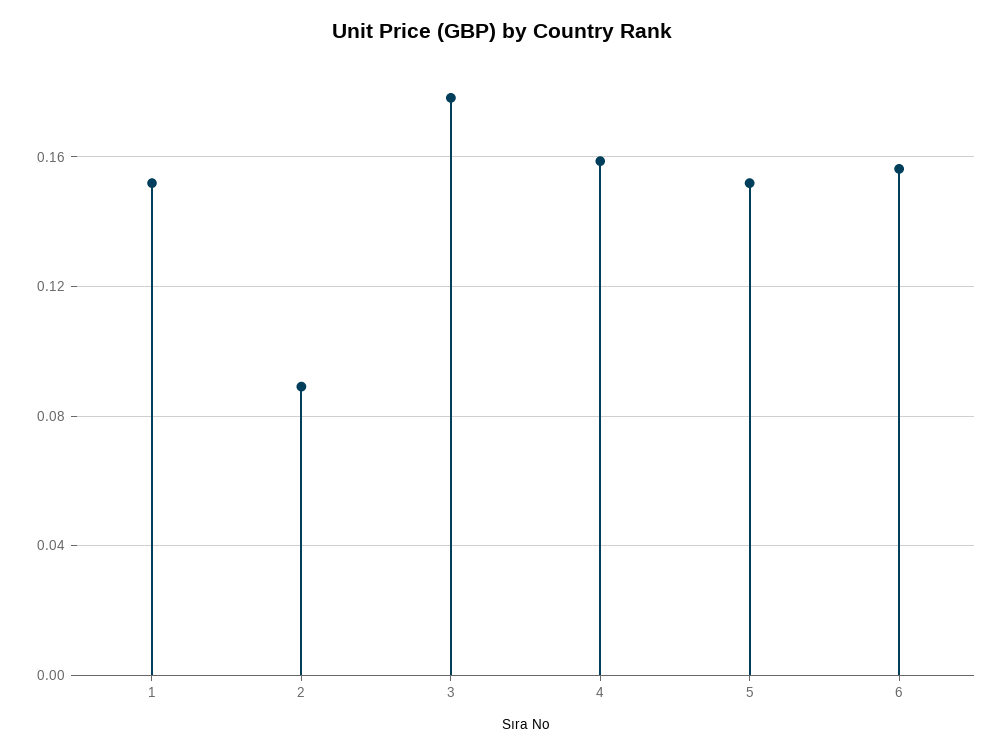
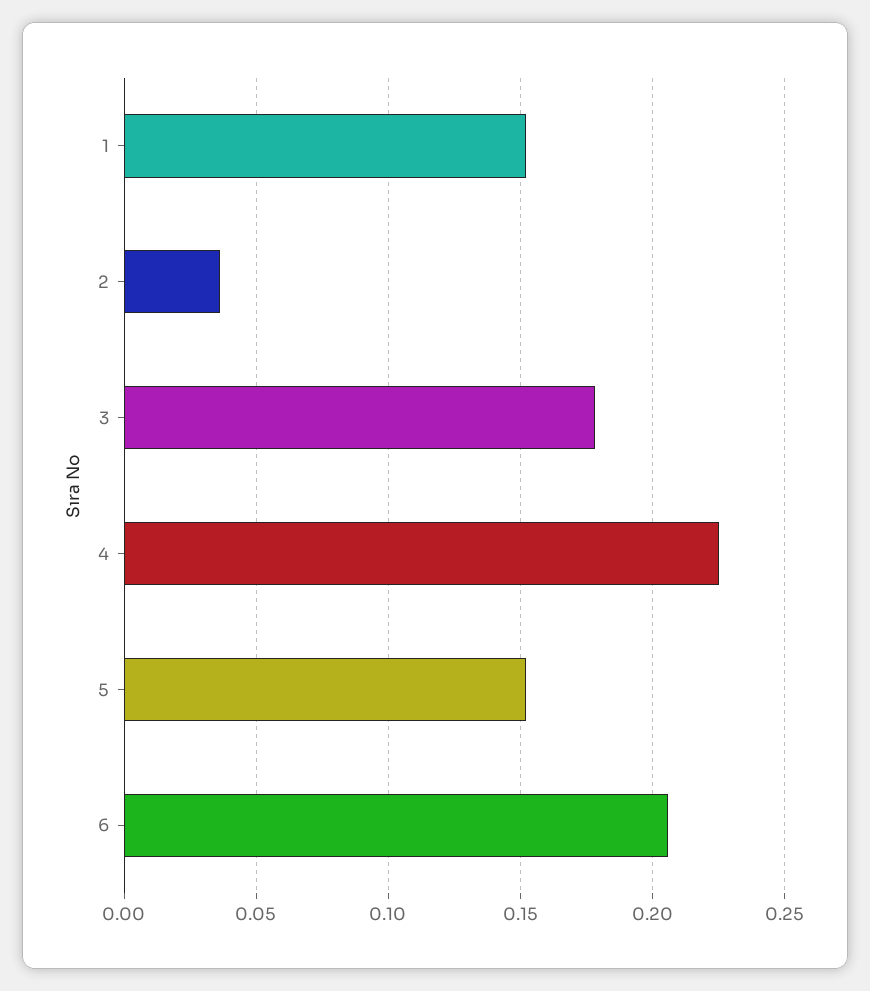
  {
    "1": 0.15,
-   "2": 0.09,
+   "2": 0.035,
    "3": 0.18,
-   "4": 0.16,
+   "4": 0.225,
    "5": 0.15,
-   "6": 0.155
+   "6": 0.205
  }

